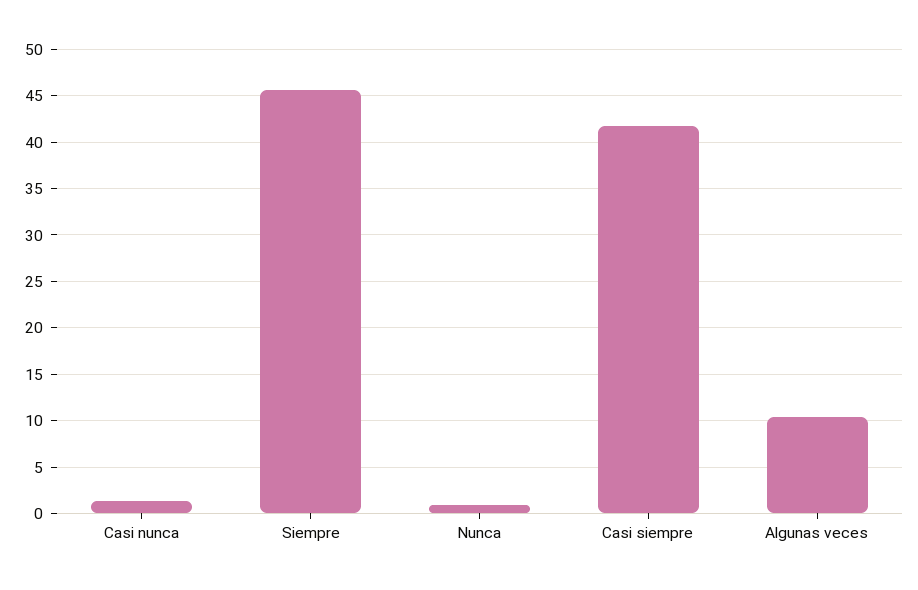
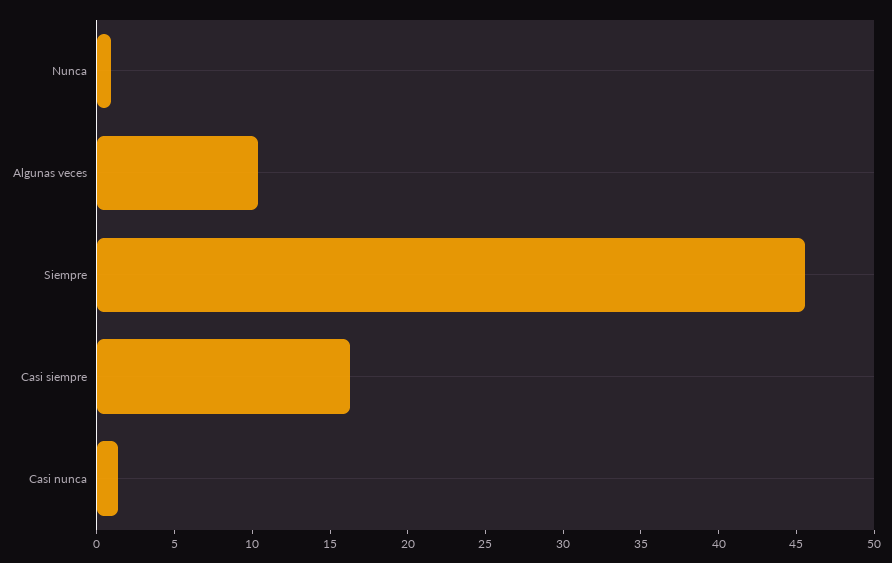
  {
    "Casi nunca": 1,
    "Siempre": 46,
    "Nunca": 1,
-   "Casi siempre": 42,
+   "Casi siempre": 16,
    "Algunas veces": 10
  }

